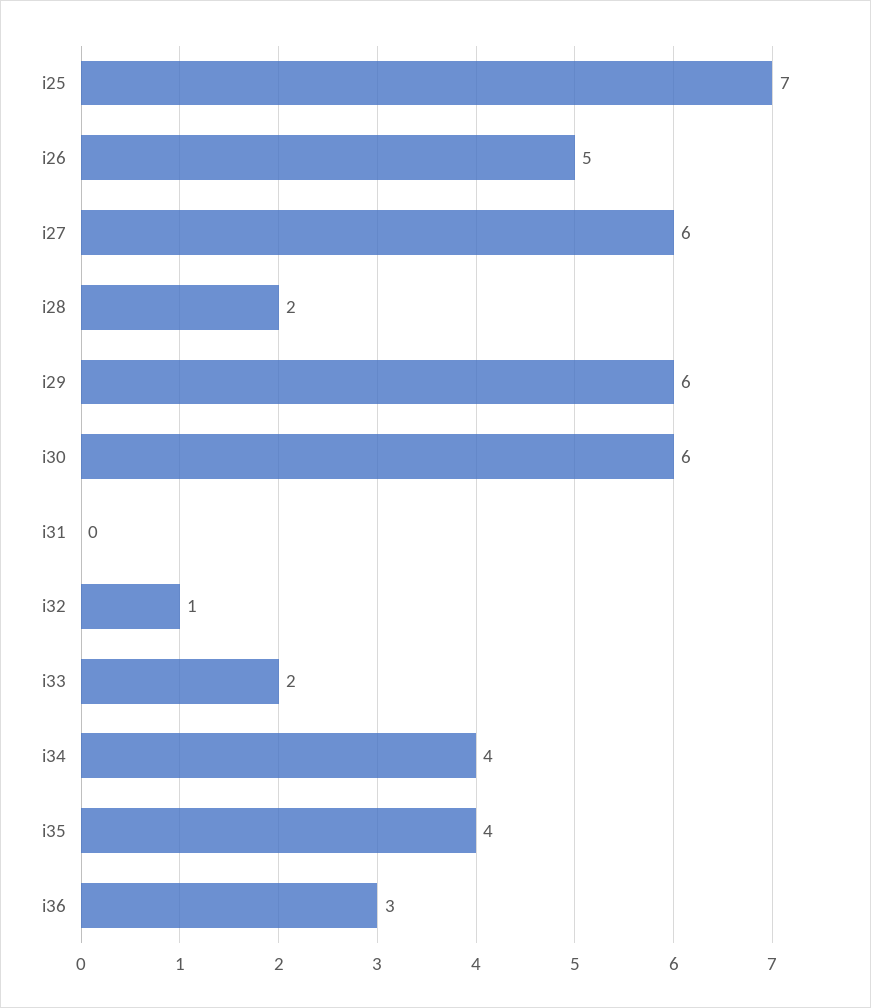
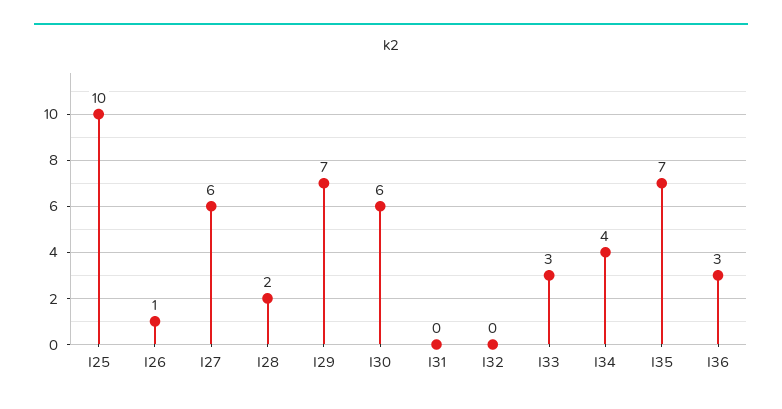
  {
-   "i25": 7,
+   "i25": 10,
-   "i26": 5,
+   "i26": 1,
    "i27": 6,
    "i28": 2,
-   "i29": 6,
+   "i29": 7,
    "i30": 6,
    "i31": 0,
-   "i32": 1,
+   "i32": 0,
-   "i33": 2,
+   "i33": 3,
    "i34": 4,
-   "i35": 4,
+   "i35": 7,
    "i36": 3
  }

